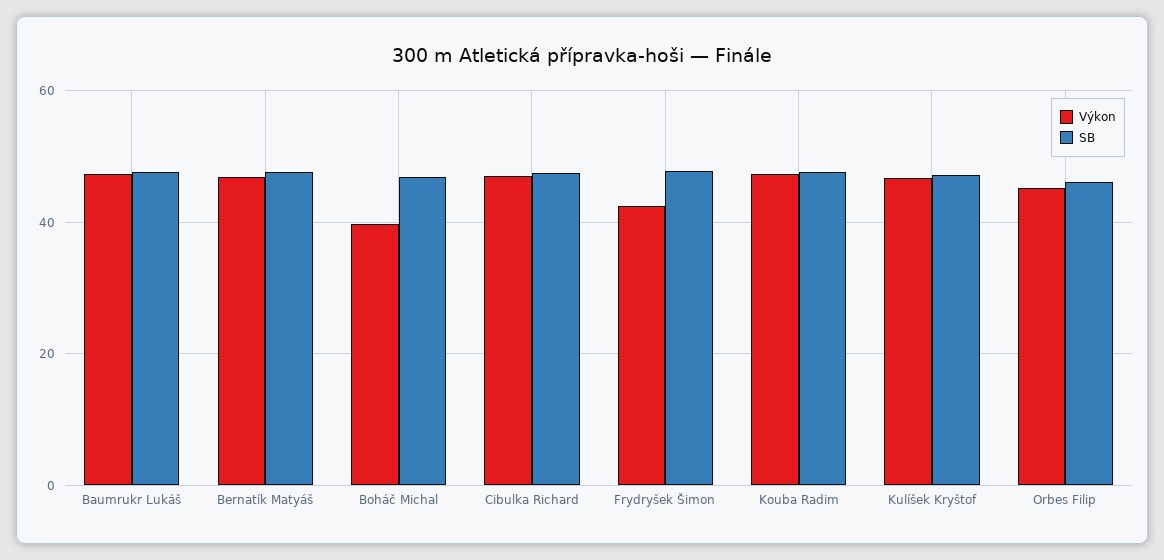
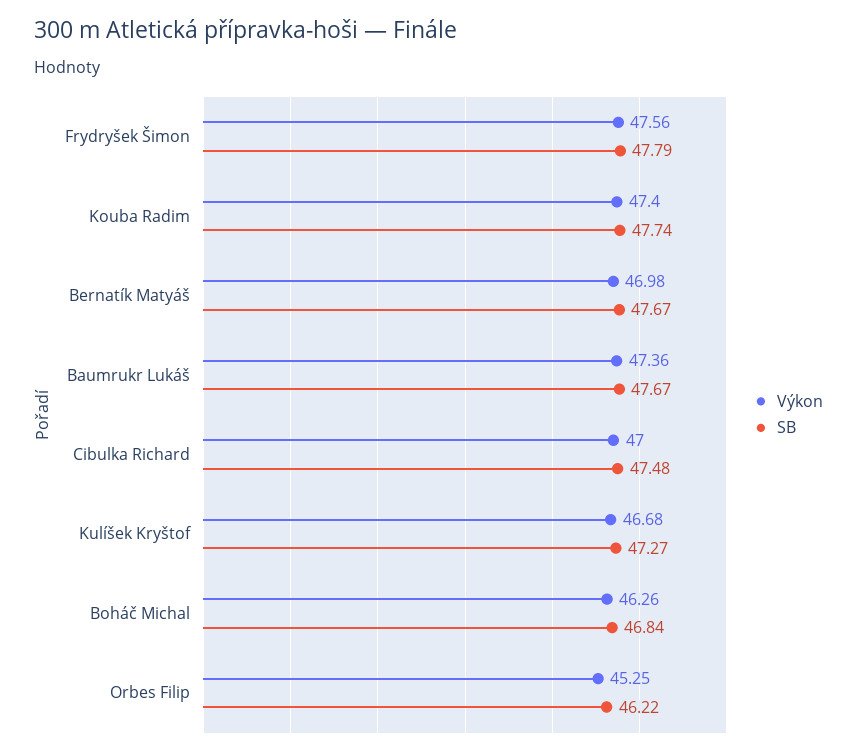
  {
    "Výkon": {
      "Baumrukr Lukáš": 47.36,
      "Bernatík Matyáš": 46.98,
-     "Boháč Michal": 40,
+     "Boháč Michal": 46.26,
      "Cibulka Richard": 47,
-     "Frydryšek Šimon": 42,
+     "Frydryšek Šimon": 47.56,
      "Kouba Radim": 47.4,
      "Kulíšek Kryštof": 46.68,
      "Orbes Filip": 45.25
    },
    "SB": {
      "Baumrukr Lukáš": 47.67,
      "Bernatík Matyáš": 47.67,
      "Boháč Michal": 46.84,
      "Cibulka Richard": 47.48,
      "Frydryšek Šimon": 47.79,
      "Kouba Radim": 47.74,
      "Kulíšek Kryštof": 47.27,
      "Orbes Filip": 46.22
    }
  }

